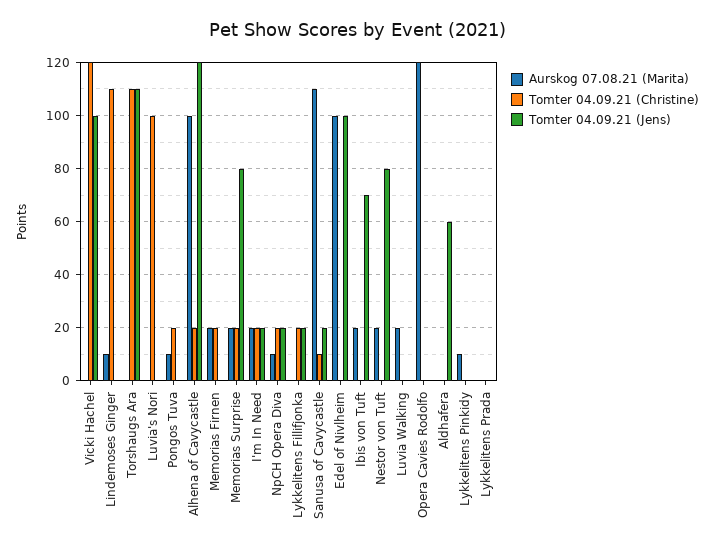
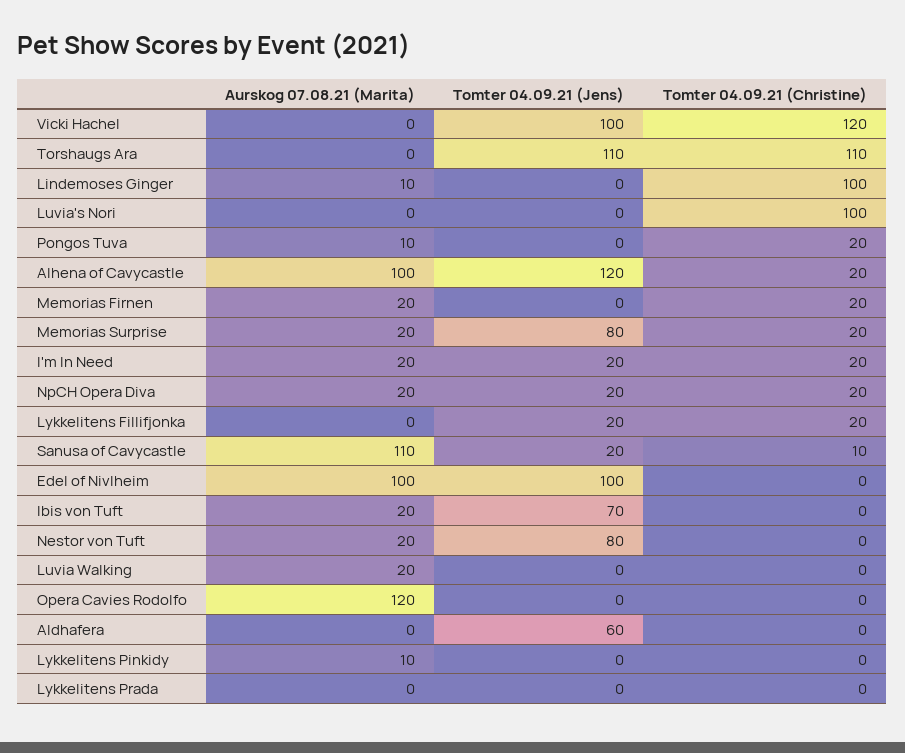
  {
    "Aurskog 07.08.21 (Marita)": {
      "Vicki Hachel": 0,
      "Lindemoses Ginger": 10,
      "Torshaugs Ara": 0,
      "Luvia's Nori": 0,
      "Pongos Tuva": 10,
      "Alhena of Cavycastle": 100,
      "Memorias Firnen": 20,
      "Memorias Surprise": 20,
      "I'm In Need": 20,
-     "NpCH Opera Diva": 10,
+     "NpCH Opera Diva": 20,
      "Lykkelitens Fillifjonka": 0,
      "Sanusa of Cavycastle": 110,
      "Edel of Nivlheim": 100,
      "Ibis von Tuft": 20,
      "Nestor von Tuft": 20,
      "Luvia Walking": 20,
      "Opera Cavies Rodolfo": 120,
      "Aldhafera": 0,
      "Lykkelitens Pinkidy": 10,
      "Lykkelitens Prada": 0
    },
    "Tomter 04.09.21 (Christine)": {
      "Vicki Hachel": 120,
-     "Lindemoses Ginger": 110,
+     "Lindemoses Ginger": 100,
      "Torshaugs Ara": 110,
      "Luvia's Nori": 100,
      "Pongos Tuva": 20,
      "Alhena of Cavycastle": 20,
      "Memorias Firnen": 20,
      "Memorias Surprise": 20,
      "I'm In Need": 20,
      "NpCH Opera Diva": 20,
      "Lykkelitens Fillifjonka": 20,
      "Sanusa of Cavycastle": 10,
      "Edel of Nivlheim": 0,
      "Ibis von Tuft": 0,
      "Nestor von Tuft": 0,
      "Luvia Walking": 0,
      "Opera Cavies Rodolfo": 0,
      "Aldhafera": 0,
      "Lykkelitens Pinkidy": 0,
      "Lykkelitens Prada": 0
    },
    "Tomter 04.09.21 (Jens)": {
      "Vicki Hachel": 100,
      "Lindemoses Ginger": 0,
      "Torshaugs Ara": 110,
      "Luvia's Nori": 0,
      "Pongos Tuva": 0,
      "Alhena of Cavycastle": 120,
      "Memorias Firnen": 0,
      "Memorias Surprise": 80,
      "I'm In Need": 20,
      "NpCH Opera Diva": 20,
      "Lykkelitens Fillifjonka": 20,
      "Sanusa of Cavycastle": 20,
      "Edel of Nivlheim": 100,
      "Ibis von Tuft": 70,
      "Nestor von Tuft": 80,
      "Luvia Walking": 0,
      "Opera Cavies Rodolfo": 0,
      "Aldhafera": 60,
      "Lykkelitens Pinkidy": 0,
      "Lykkelitens Prada": 0
    }
  }

